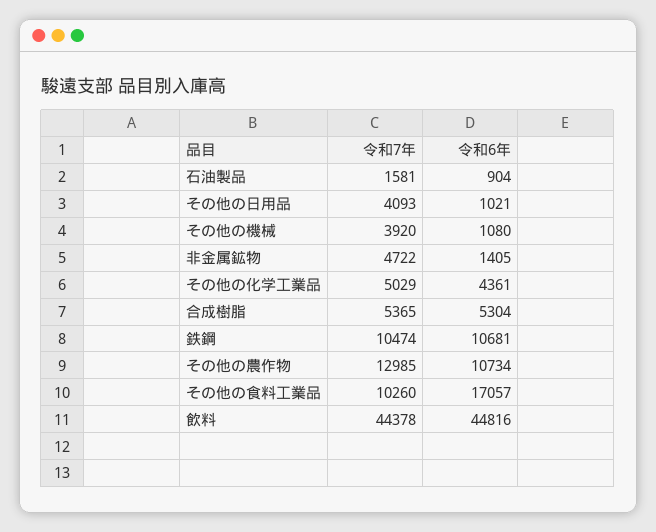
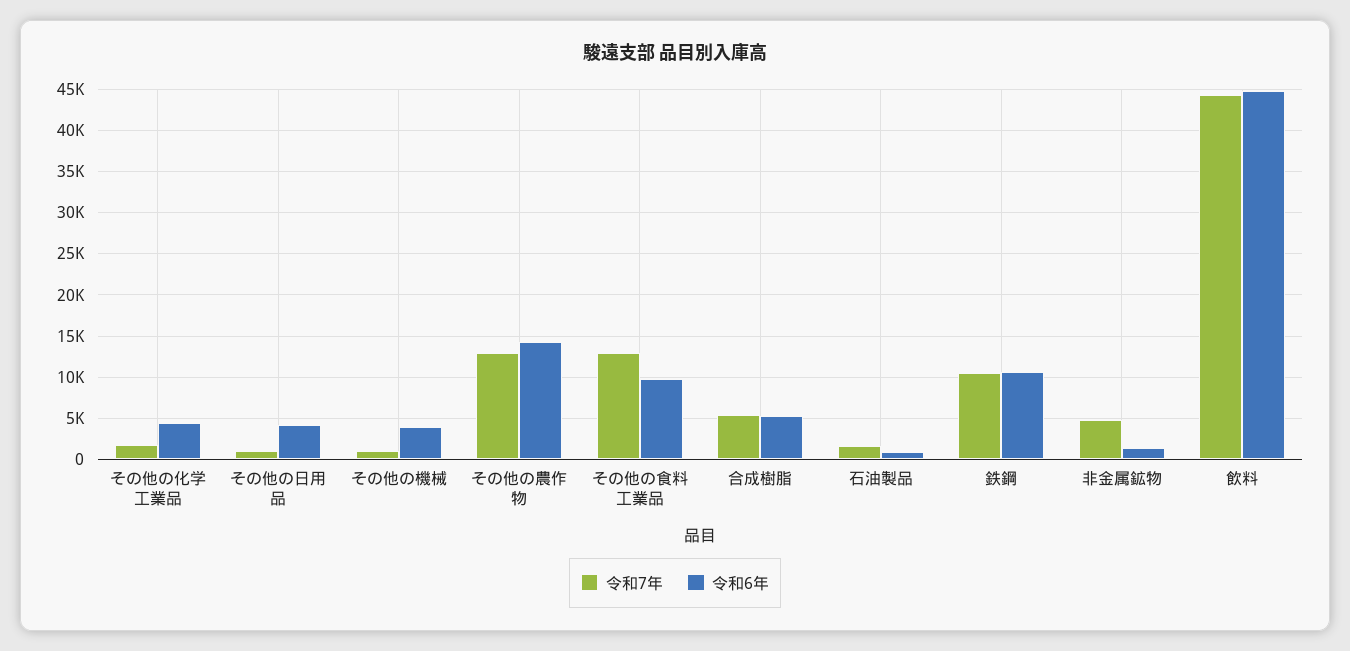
  {
    "令和7年": {
      "石油製品": 1581,
-     "その他の日用品": 4093,
+     "その他の日用品": 1000,
-     "その他の機械": 3920,
+     "その他の機械": 1000,
      "非金属鉱物": 4722,
-     "その他の化学工業品": 5029,
+     "その他の化学工業品": 2000,
      "合成樹脂": 5365,
      "鉄鋼": 10474,
      "その他の農作物": 12985,
-     "その他の食料工業品": 10260,
+     "その他の食料工業品": 13000,
      "飲料": 44378
    },
    "令和6年": {
      "石油製品": 904,
-     "その他の日用品": 1021,
+     "その他の日用品": 4000,
-     "その他の機械": 1080,
+     "その他の機械": 4000,
      "非金属鉱物": 1405,
      "その他の化学工業品": 4361,
      "合成樹脂": 5304,
      "鉄鋼": 10681,
-     "その他の農作物": 10734,
+     "その他の農作物": 14000,
-     "その他の食料工業品": 17057,
+     "その他の食料工業品": 10000,
      "飲料": 44816
    }
  }

